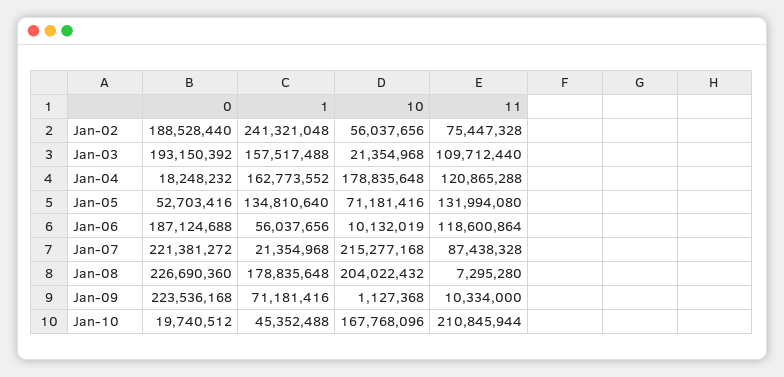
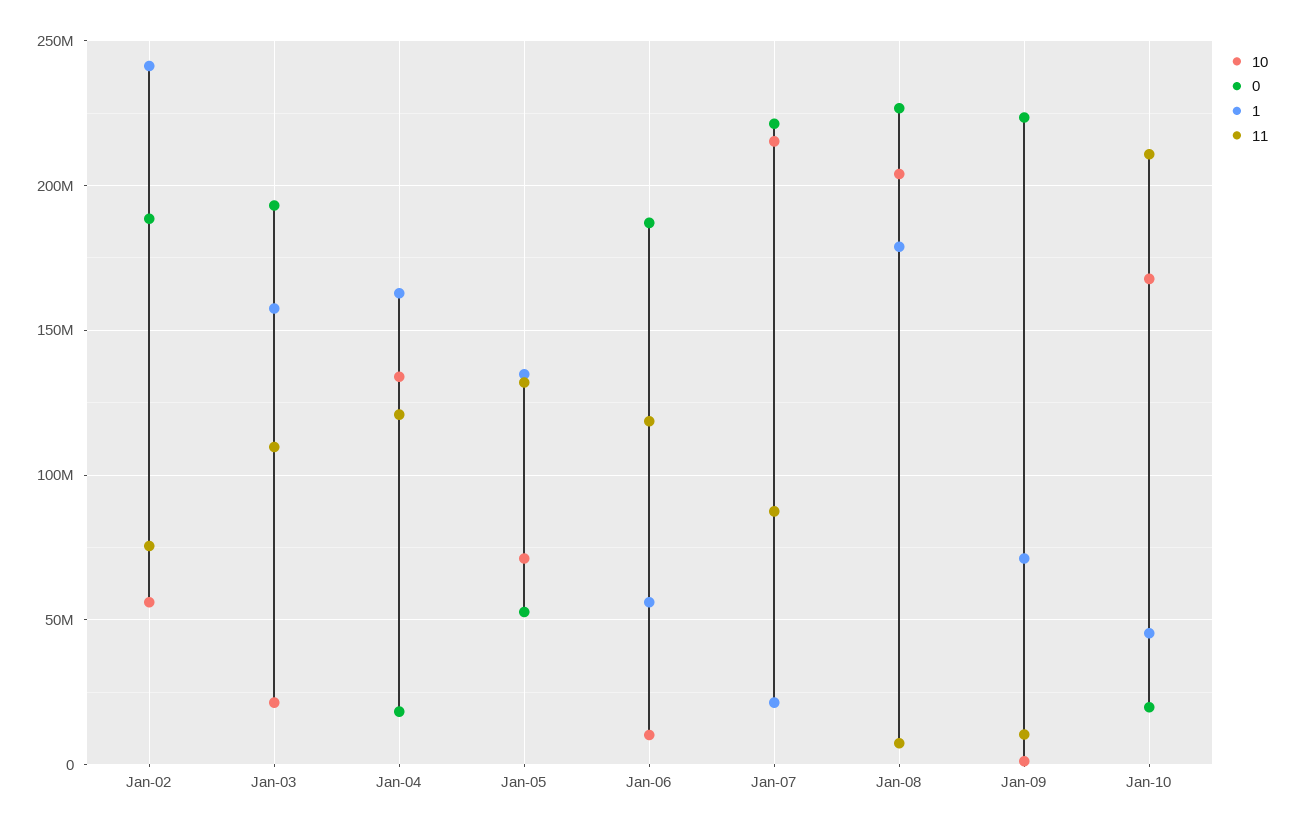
  {
    "0": {
      "Jan-02": 188528440,
      "Jan-03": 193150392,
      "Jan-04": 18248232,
      "Jan-05": 52703416,
      "Jan-06": 187124688,
      "Jan-07": 221381272,
      "Jan-08": 226690360,
      "Jan-09": 223536168,
      "Jan-10": 19740512
    },
    "1": {
      "Jan-02": 241321048,
      "Jan-03": 157517488,
      "Jan-04": 162773552,
      "Jan-05": 134810640,
      "Jan-06": 56037656,
      "Jan-07": 21354968,
      "Jan-08": 178835648,
      "Jan-09": 71181416,
      "Jan-10": 45352488
    },
    "10": {
      "Jan-02": 56037656,
      "Jan-03": 21354968,
-     "Jan-04": 178835648,
+     "Jan-04": 135000000,
      "Jan-05": 71181416,
      "Jan-06": 10132019,
      "Jan-07": 215277168,
      "Jan-08": 204022432,
      "Jan-09": 1127368,
      "Jan-10": 167768096
    },
    "11": {
      "Jan-02": 75447328,
      "Jan-03": 109712440,
      "Jan-04": 120865288,
      "Jan-05": 131994080,
      "Jan-06": 118600864,
      "Jan-07": 87438328,
      "Jan-08": 7295280,
      "Jan-09": 10334000,
      "Jan-10": 210845944
    }
  }

